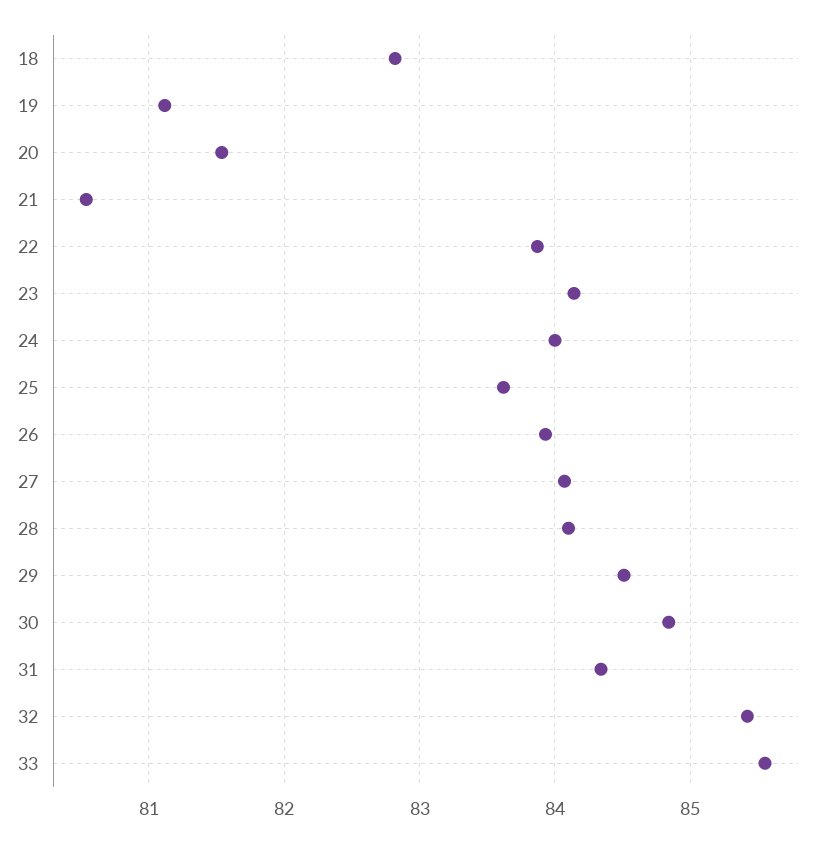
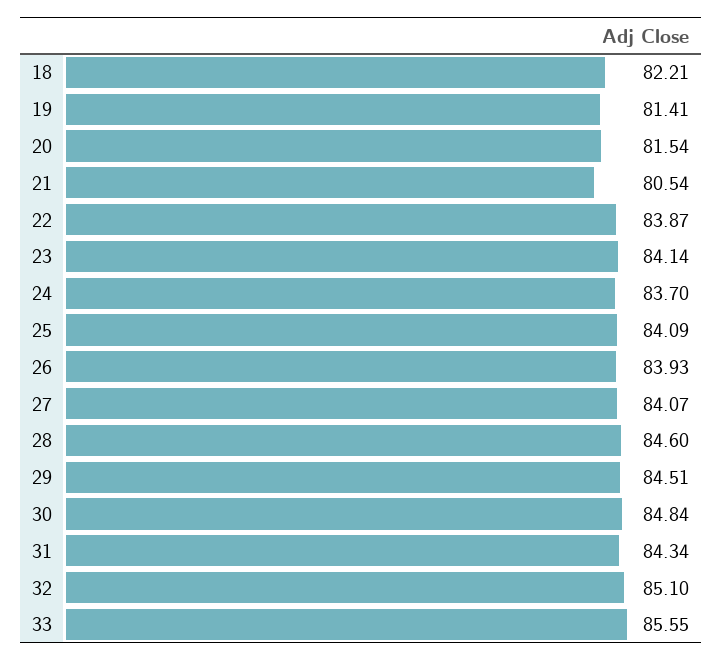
  {
-   "18": 82.8,
+   "18": 82.21,
-   "19": 81.1,
+   "19": 81.41,
    "20": 81.54,
    "21": 80.54,
    "22": 83.87,
    "23": 84.14,
-   "24": 84,
+   "24": 83.7,
-   "25": 83.6,
+   "25": 84.09,
    "26": 83.93,
    "27": 84.07,
-   "28": 84.1,
+   "28": 84.6,
    "29": 84.51,
    "30": 84.84,
    "31": 84.34,
-   "32": 85.4,
+   "32": 85.1,
    "33": 85.55
  }

